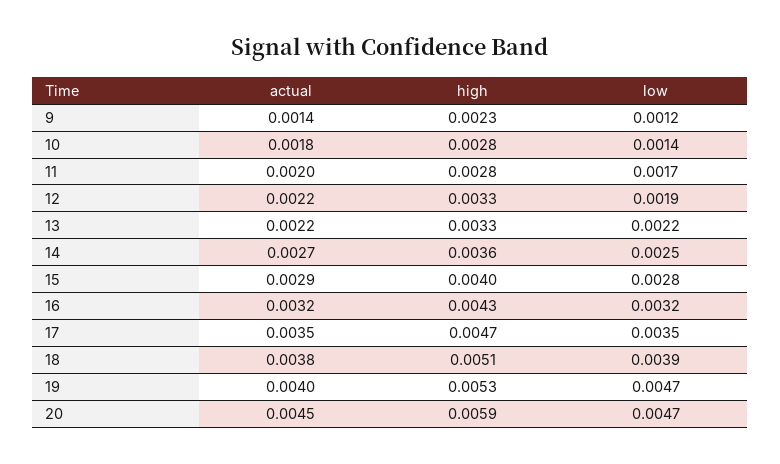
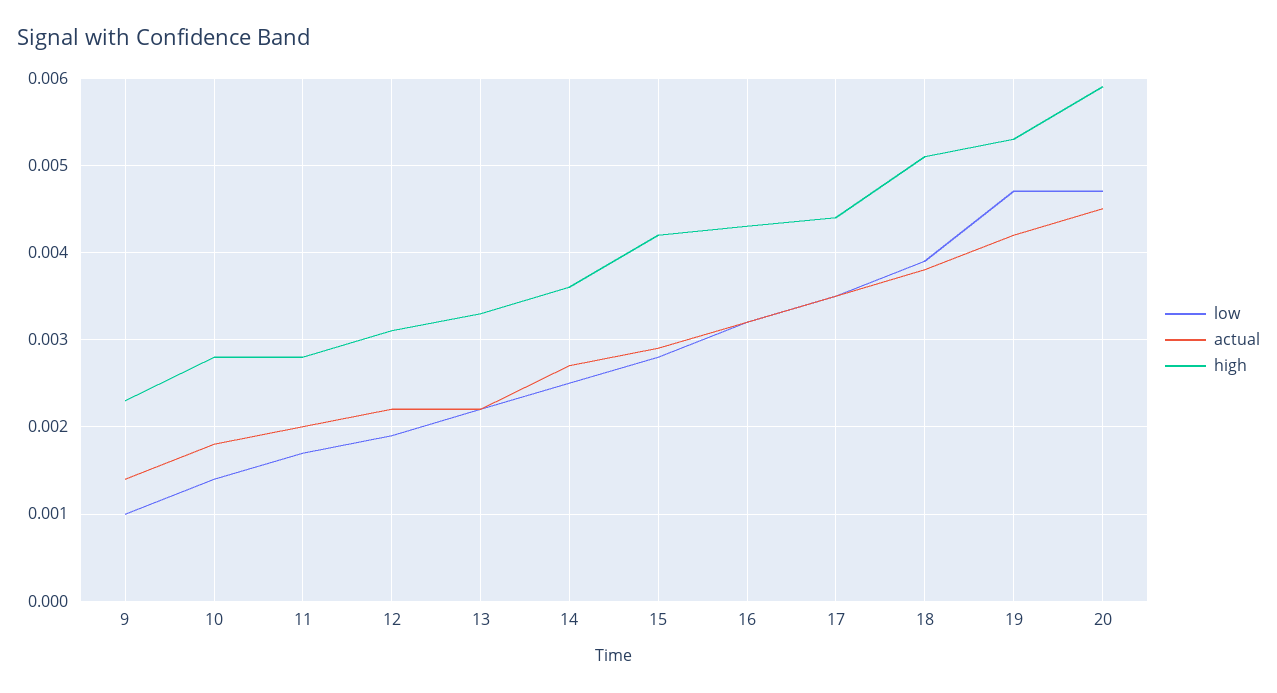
  {
    "actual": {
      "9": 0.0014,
      "10": 0.0018,
      "11": 0.002,
      "12": 0.0022,
      "13": 0.0022,
      "14": 0.0027,
      "15": 0.0029,
      "16": 0.0032,
      "17": 0.0035,
      "18": 0.0038,
-     "19": 0.004,
+     "19": 0.0042,
      "20": 0.0045
    },
    "high": {
      "9": 0.0023,
      "10": 0.0028,
      "11": 0.0028,
-     "12": 0.0033,
+     "12": 0.0031,
      "13": 0.0033,
      "14": 0.0036,
-     "15": 0.004,
+     "15": 0.0042,
      "16": 0.0043,
-     "17": 0.0047,
+     "17": 0.0044,
      "18": 0.0051,
      "19": 0.0053,
      "20": 0.0059
    },
    "low": {
-     "9": 0.0012,
+     "9": 0.001,
      "10": 0.0014,
      "11": 0.0017,
      "12": 0.0019,
      "13": 0.0022,
      "14": 0.0025,
      "15": 0.0028,
      "16": 0.0032,
      "17": 0.0035,
      "18": 0.0039,
      "19": 0.0047,
      "20": 0.0047
    }
  }

